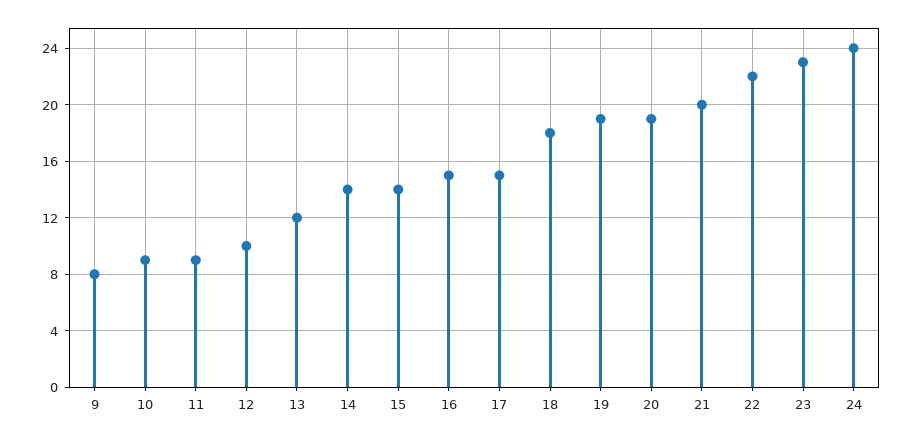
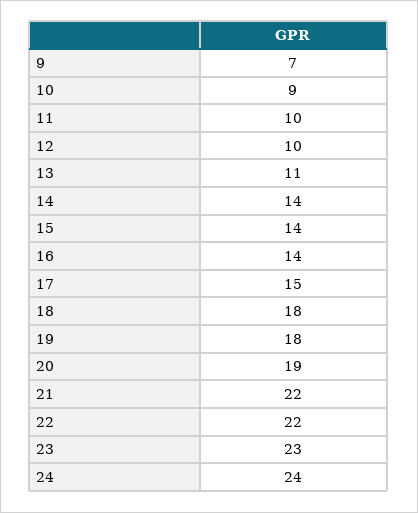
  {
-   "9": 8,
+   "9": 7,
    "10": 9,
-   "11": 9,
+   "11": 10,
    "12": 10,
-   "13": 12,
+   "13": 11,
    "14": 14,
    "15": 14,
-   "16": 15,
+   "16": 14,
    "17": 15,
    "18": 18,
-   "19": 19,
+   "19": 18,
    "20": 19,
-   "21": 20,
+   "21": 22,
    "22": 22,
    "23": 23,
    "24": 24
  }

